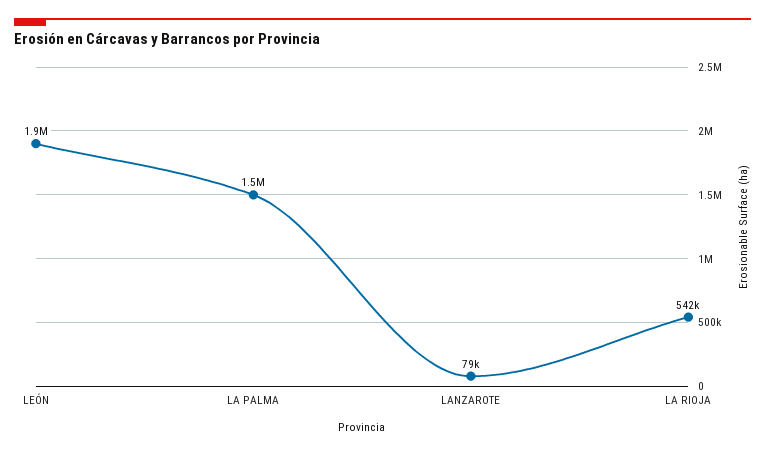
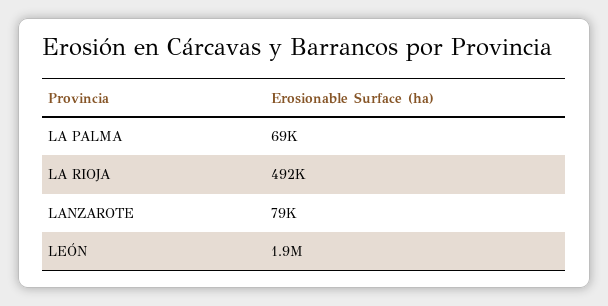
  {
    "LEÓN": 1900000,
-   "LA PALMA": 1500000,
+   "LA PALMA": 69000,
    "LANZAROTE": 79000,
-   "LA RIOJA": 542000
+   "LA RIOJA": 492000
  }

